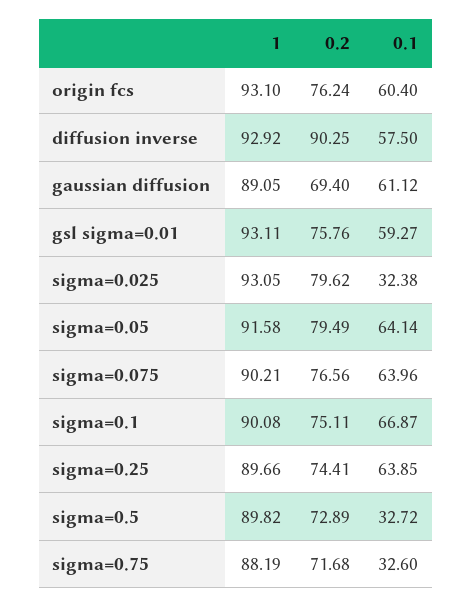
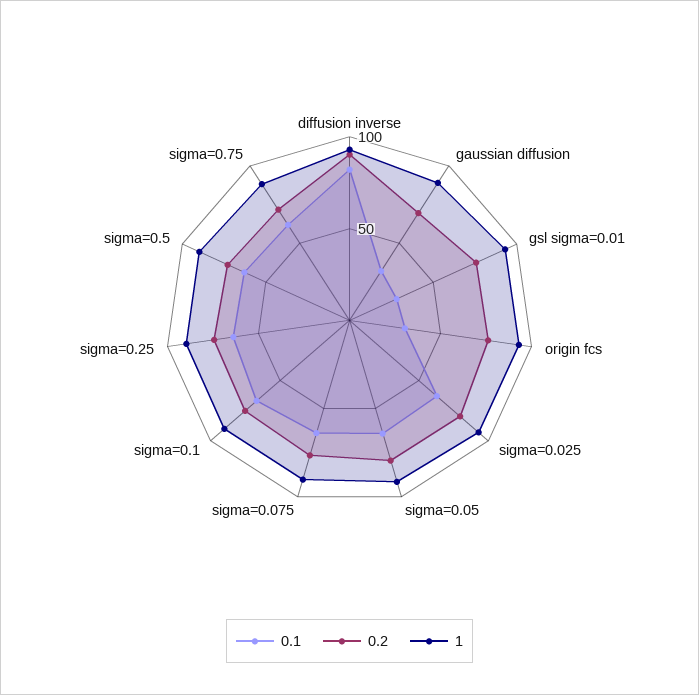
  {
    "1": {
      "origin fcs": 93.1,
      "diffusion inverse": 92.92,
      "gaussian diffusion": 89.05,
      "gsl sigma=0.01": 93.11,
      "sigma=0.025": 93.05,
      "sigma=0.05": 91.58,
      "sigma=0.075": 90.21,
      "sigma=0.1": 90.08,
      "sigma=0.25": 89.66,
      "sigma=0.5": 89.82,
      "sigma=0.75": 88.19
    },
    "0.2": {
      "origin fcs": 76.24,
      "diffusion inverse": 90.25,
      "gaussian diffusion": 69.4,
      "gsl sigma=0.01": 75.76,
      "sigma=0.025": 79.62,
      "sigma=0.05": 79.49,
      "sigma=0.075": 76.56,
      "sigma=0.1": 75.11,
      "sigma=0.25": 74.41,
      "sigma=0.5": 72.89,
      "sigma=0.75": 71.68
    },
    "0.1": {
-     "origin fcs": 60.4,
+     "origin fcs": 30,
-     "diffusion inverse": 57.5,
+     "diffusion inverse": 80,
-     "gaussian diffusion": 61.12,
+     "gaussian diffusion": 30,
-     "gsl sigma=0.01": 59.27,
+     "gsl sigma=0.01": 30,
-     "sigma=0.025": 32.38,
+     "sigma=0.025": 60,
      "sigma=0.05": 64.14,
      "sigma=0.075": 63.96,
      "sigma=0.1": 66.87,
      "sigma=0.25": 63.85,
-     "sigma=0.5": 32.72,
+     "sigma=0.5": 60,
-     "sigma=0.75": 32.6
+     "sigma=0.75": 60
    }
  }

